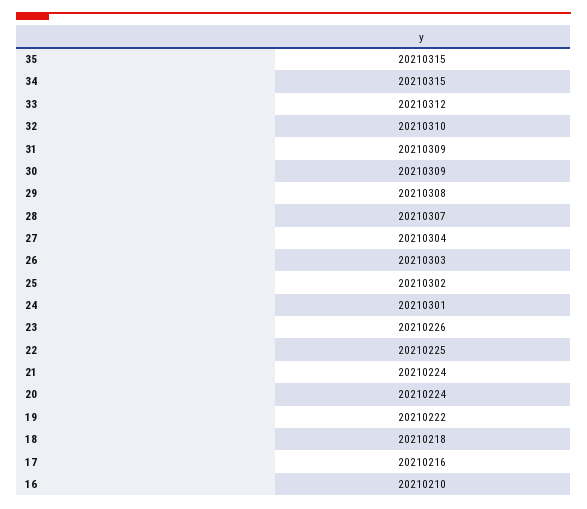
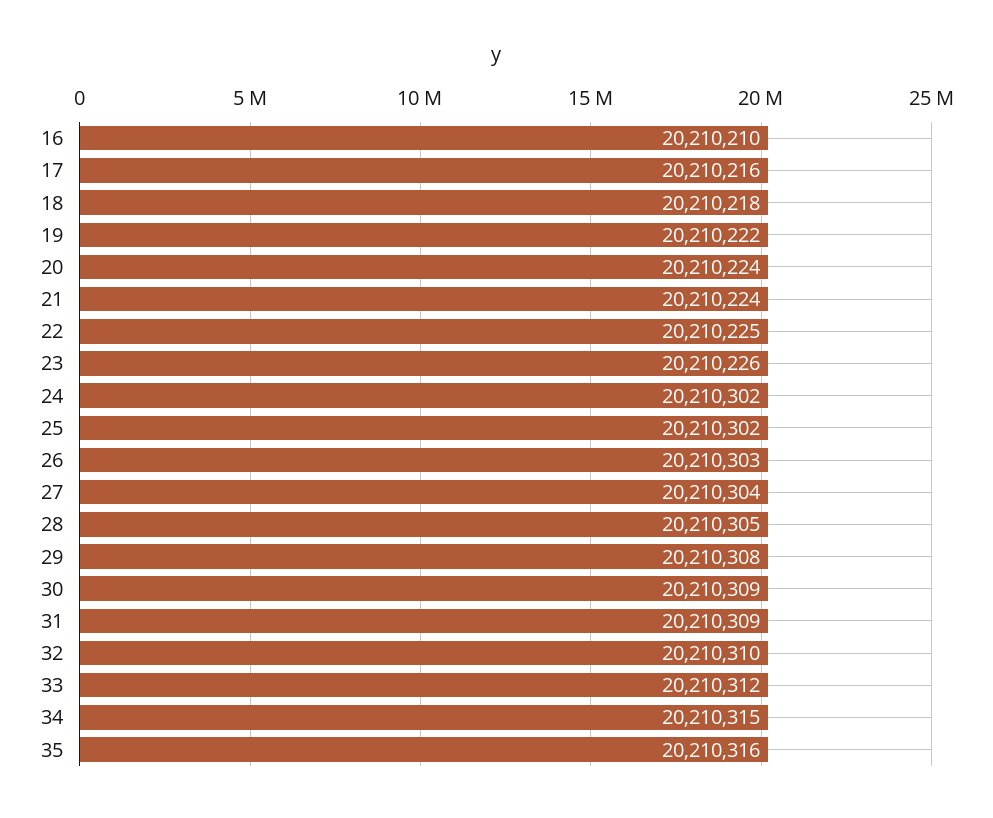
  {
-   "35": 20210315,
+   "35": 20210316,
    "34": 20210315,
    "33": 20210312,
    "32": 20210310,
    "31": 20210309,
    "30": 20210309,
    "29": 20210308,
-   "28": 20210307,
+   "28": 20210305,
    "27": 20210304,
    "26": 20210303,
    "25": 20210302,
-   "24": 20210301,
+   "24": 20210302,
    "23": 20210226,
    "22": 20210225,
    "21": 20210224,
    "20": 20210224,
    "19": 20210222,
    "18": 20210218,
    "17": 20210216,
    "16": 20210210
  }

